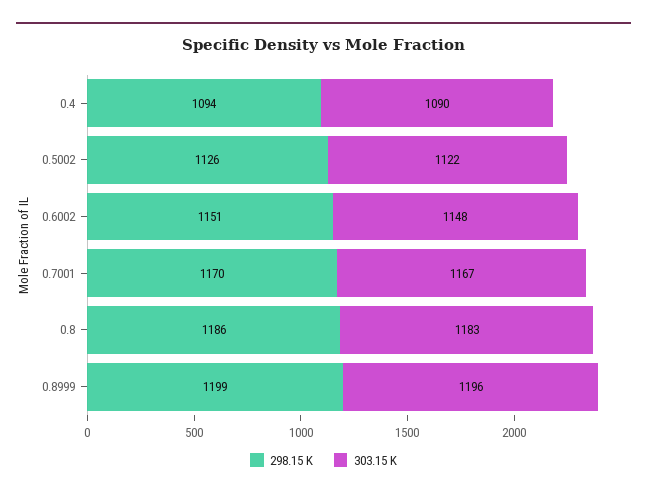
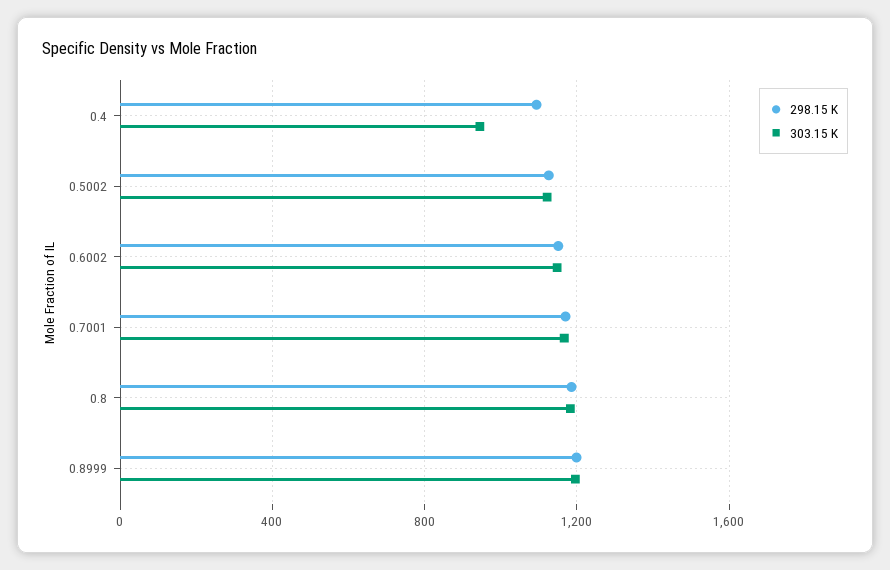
  {
    "298.15 K": {
      "0.4": 1094,
      "0.5002": 1126,
      "0.6002": 1151,
      "0.7001": 1170,
      "0.8": 1186,
      "0.8999": 1199
    },
    "303.15 K": {
-     "0.4": 1090,
+     "0.4": 950,
      "0.5002": 1122,
      "0.6002": 1148,
      "0.7001": 1167,
      "0.8": 1183,
      "0.8999": 1196
    }
  }

